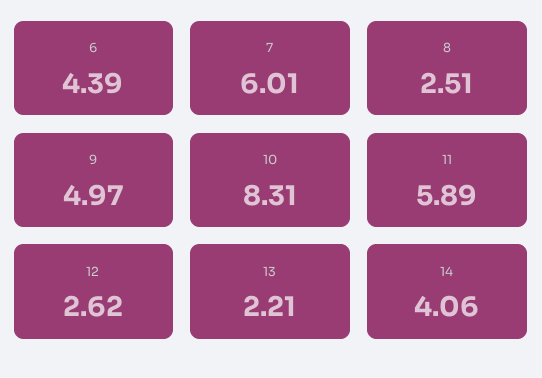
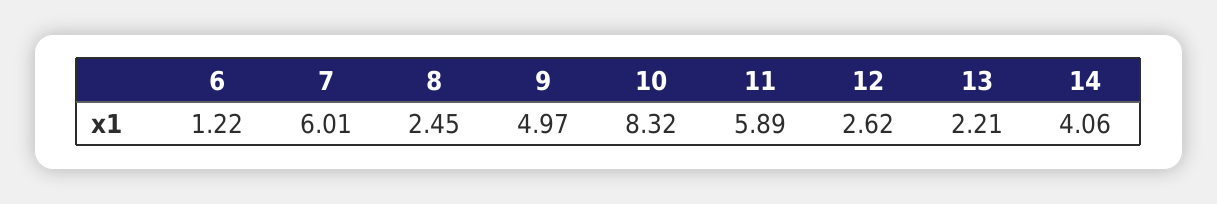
  {
-   "6": 4.39,
+   "6": 1.22,
    "7": 6.01,
-   "8": 2.51,
+   "8": 2.45,
    "9": 4.97,
-   "10": 8.31,
+   "10": 8.32,
    "11": 5.89,
    "12": 2.62,
    "13": 2.21,
    "14": 4.06
  }

